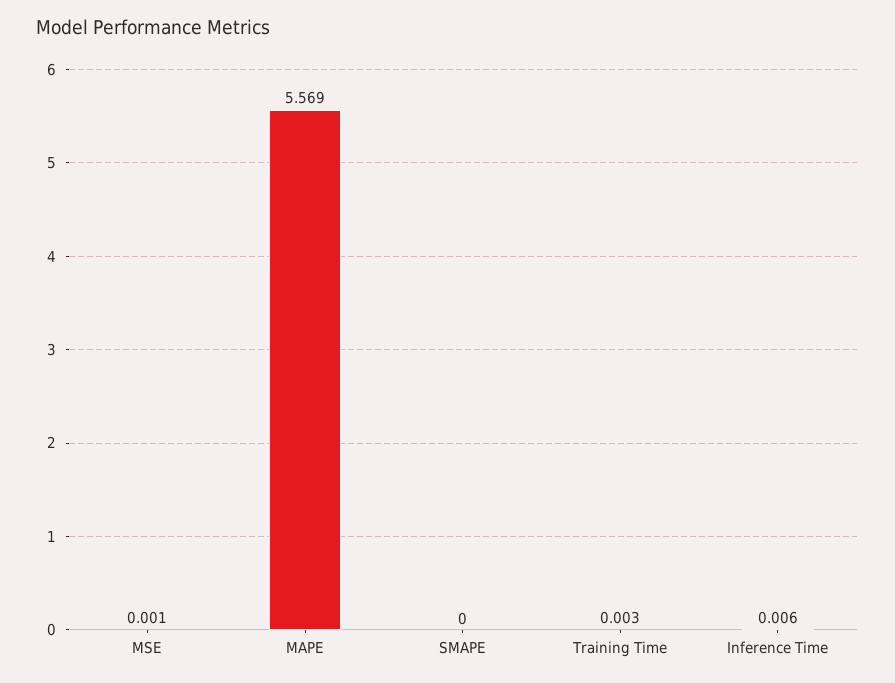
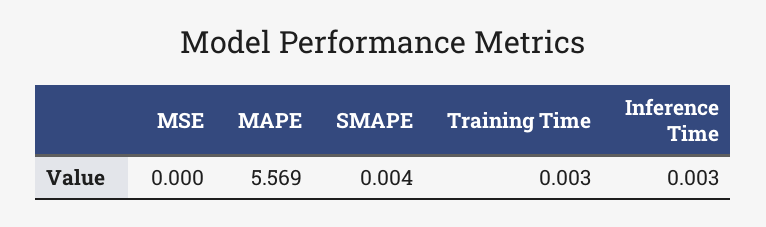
  {
-   "MSE": 0.001,
+   "MSE": 0,
    "MAPE": 5.569,
-   "SMAPE": 0,
+   "SMAPE": 0.004,
    "Training Time": 0.003,
-   "Inference Time": 0.006
+   "Inference Time": 0.003
  }

